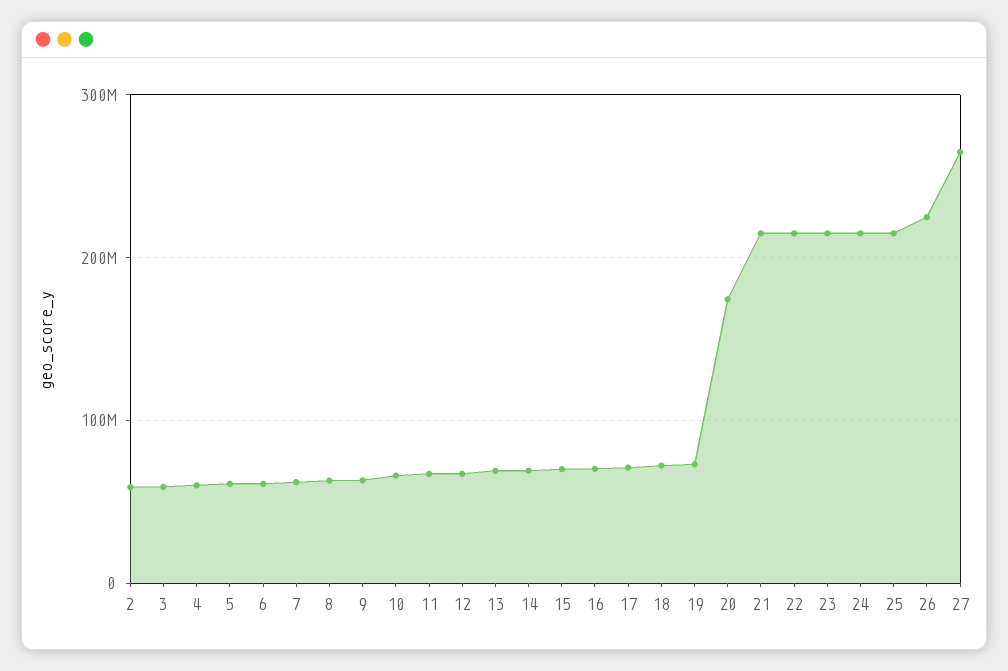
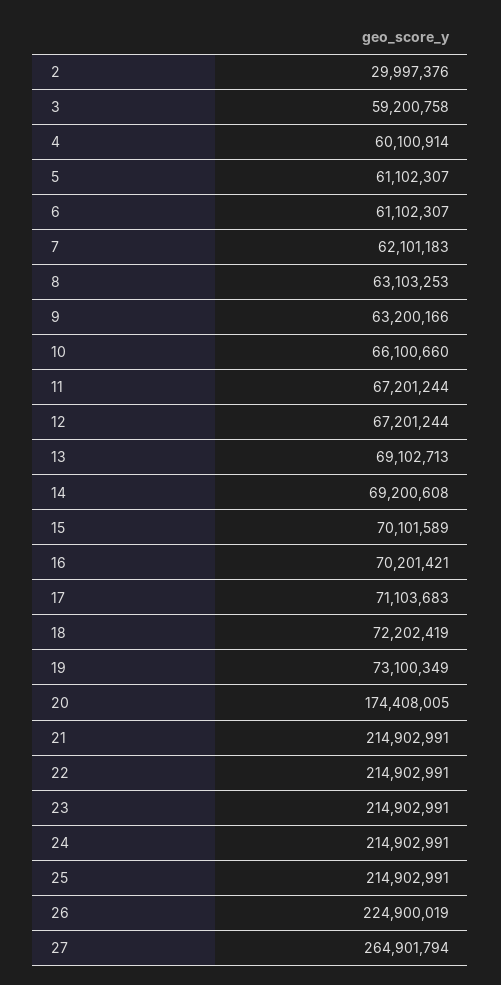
  {
-   "2": 60000000,
+   "2": 29997376,
    "3": 59200758,
    "4": 60100914,
    "5": 61102307,
    "6": 61102307,
    "7": 62101183,
    "8": 63103253,
    "9": 63200166,
    "10": 66100660,
    "11": 67201244,
    "12": 67201244,
    "13": 69102713,
    "14": 69200608,
    "15": 70101589,
    "16": 70201421,
    "17": 71103683,
    "18": 72202419,
    "19": 73100349,
    "20": 174408005,
    "21": 214902991,
    "22": 214902991,
    "23": 214902991,
    "24": 214902991,
    "25": 214902991,
    "26": 224900019,
    "27": 264901794
  }

